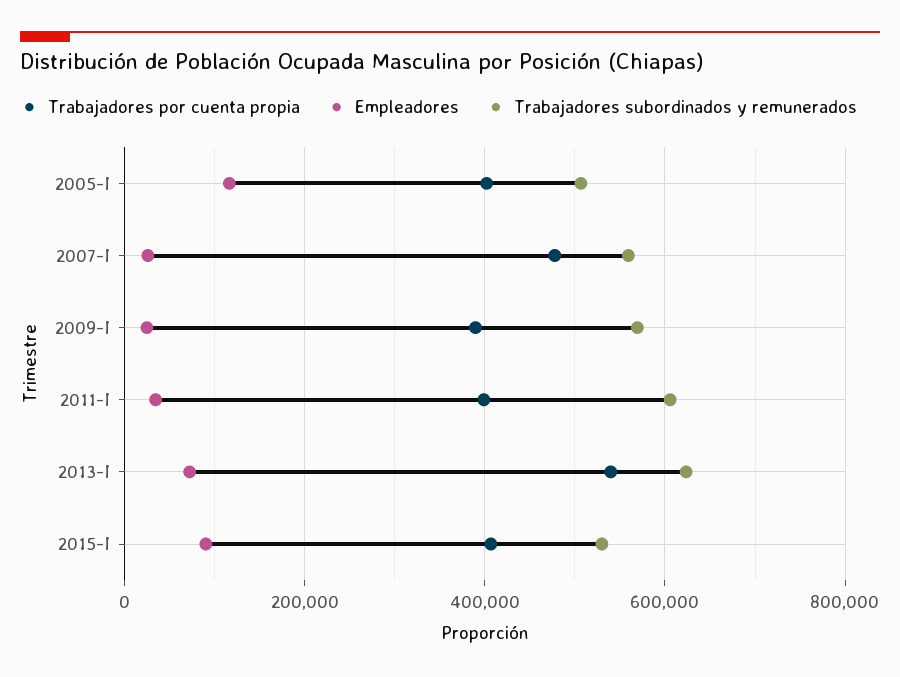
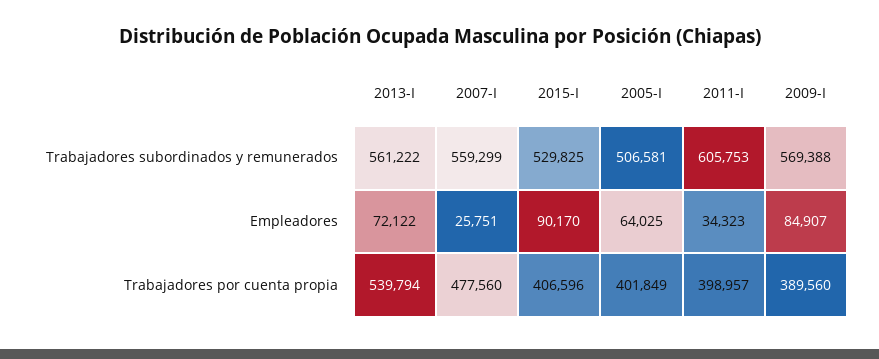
  {
    "Trabajadores por cuenta propia": {
      "2005-I": 401849,
      "2007-I": 477560,
      "2009-I": 389560,
      "2011-I": 398957,
      "2013-I": 539794,
      "2015-I": 406596
    },
    "Empleadores": {
-     "2005-I": 120000,
+     "2005-I": 64025,
      "2007-I": 25751,
-     "2009-I": 20000,
+     "2009-I": 84907,
      "2011-I": 34323,
      "2013-I": 72122,
      "2015-I": 90170
    },
    "Trabajadores subordinados y remunerados": {
      "2005-I": 506581,
      "2007-I": 559299,
      "2009-I": 569388,
      "2011-I": 605753,
-     "2013-I": 620000,
+     "2013-I": 561222,
      "2015-I": 529825
    }
  }

